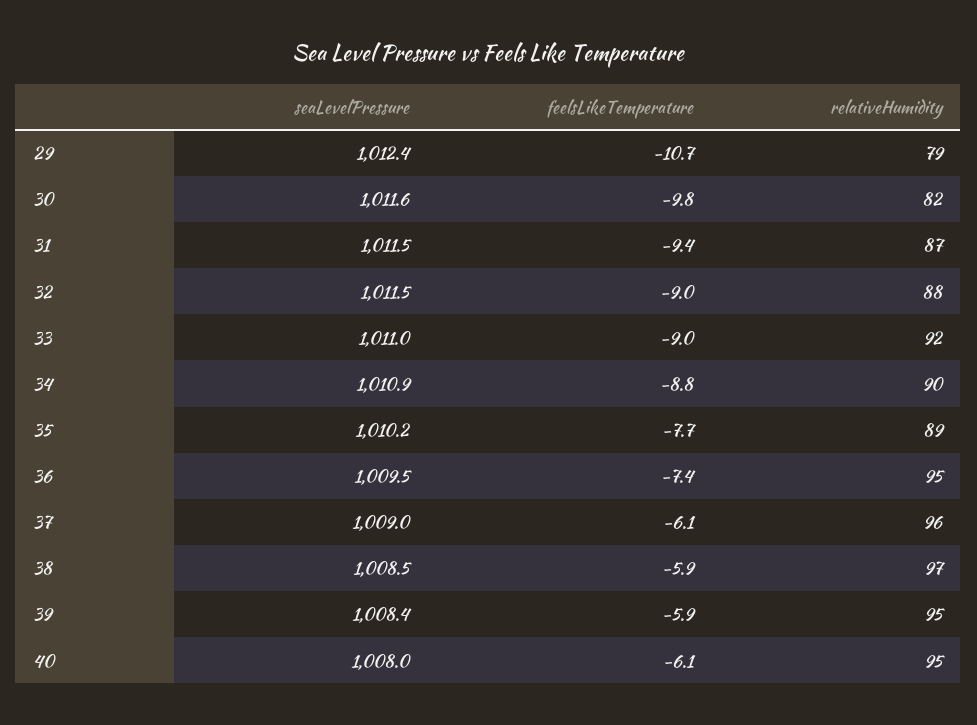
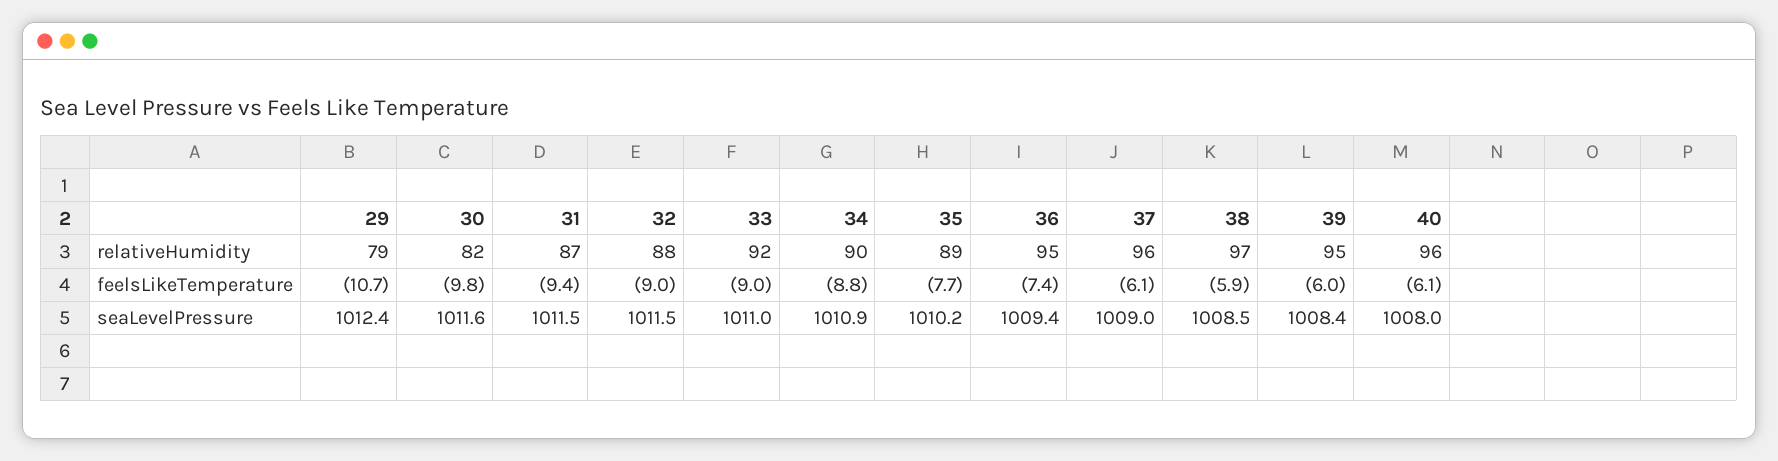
  {
    "seaLevelPressure": {
      "29": 1012.4,
      "30": 1011.6,
      "31": 1011.5,
      "32": 1011.5,
      "33": 1011,
      "34": 1010.9,
      "35": 1010.2,
-     "36": 1009.5,
+     "36": 1009.4,
      "37": 1009,
      "38": 1008.5,
      "39": 1008.4,
      "40": 1008
    },
    "feelsLikeTemperature": {
      "29": -10.7,
      "30": -9.8,
      "31": -9.4,
      "32": -9,
      "33": -9,
      "34": -8.8,
      "35": -7.7,
      "36": -7.4,
      "37": -6.1,
      "38": -5.9,
-     "39": -5.9,
+     "39": -6,
      "40": -6.1
    },
    "relativeHumidity": {
      "29": 79,
      "30": 82,
      "31": 87,
      "32": 88,
      "33": 92,
      "34": 90,
      "35": 89,
      "36": 95,
      "37": 96,
      "38": 97,
      "39": 95,
-     "40": 95
+     "40": 96
    }
  }

